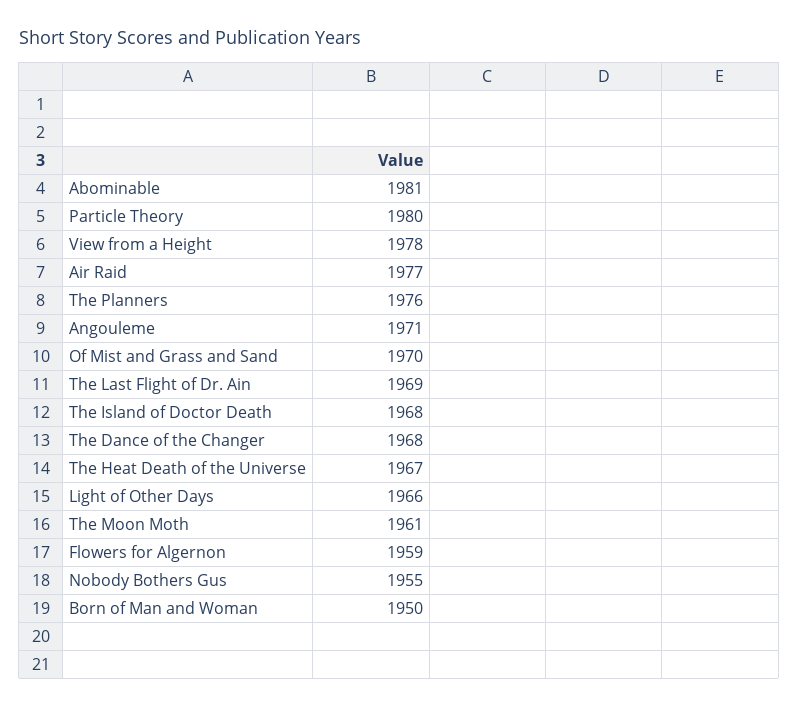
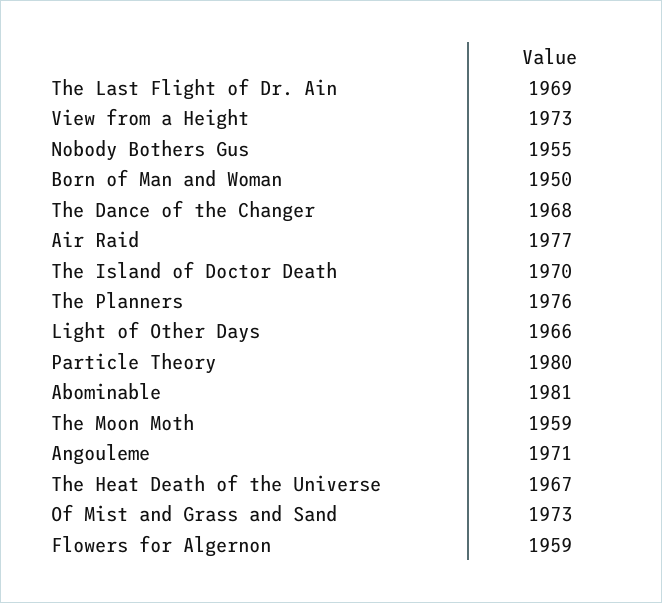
  {
    "Abominable": 1981,
    "Particle Theory": 1980,
-   "View from a Height": 1978,
+   "View from a Height": 1973,
    "Air Raid": 1977,
    "The Planners": 1976,
    "Angouleme": 1971,
-   "Of Mist and Grass and Sand": 1970,
+   "Of Mist and Grass and Sand": 1973,
    "The Last Flight of Dr. Ain": 1969,
-   "The Island of Doctor Death": 1968,
+   "The Island of Doctor Death": 1970,
    "The Dance of the Changer": 1968,
    "The Heat Death of the Universe": 1967,
    "Light of Other Days": 1966,
-   "The Moon Moth": 1961,
+   "The Moon Moth": 1959,
    "Flowers for Algernon": 1959,
    "Nobody Bothers Gus": 1955,
    "Born of Man and Woman": 1950
  }

